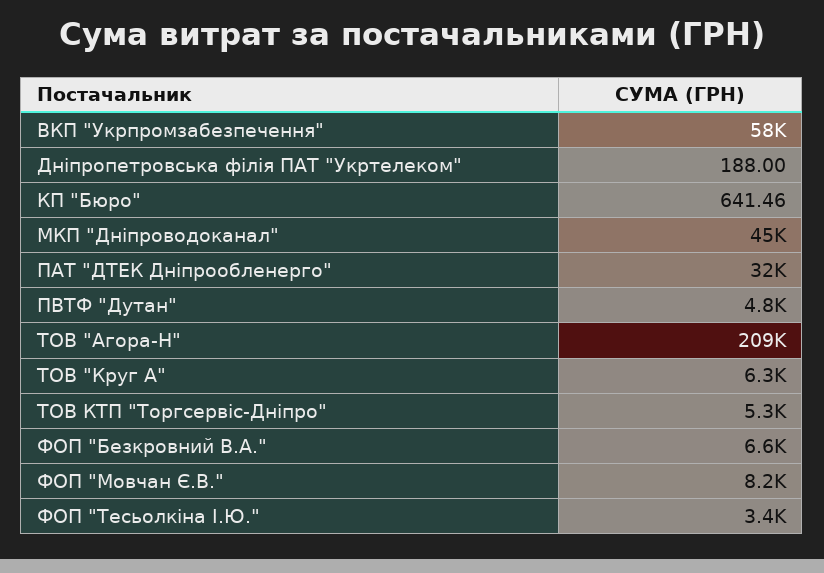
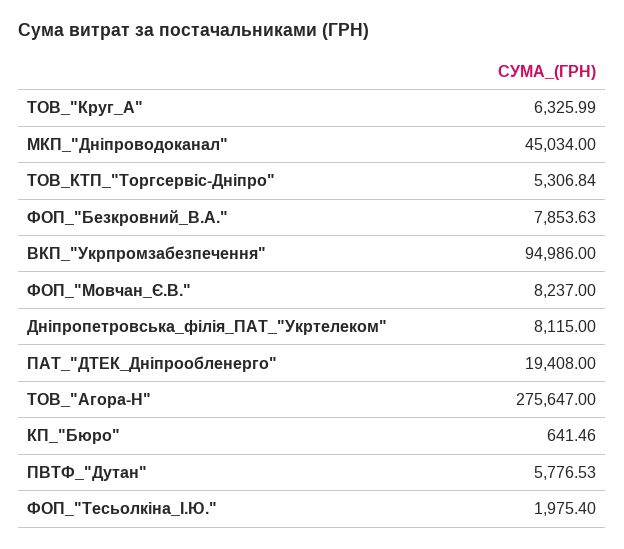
  {
-   "ВКП \"Укрпромзабезпечення\"": 58000,
+   "ВКП \"Укрпромзабезпечення\"": 94986,
-   "Дніпропетровська філія ПАТ \"Укртелеком\"": 188,
+   "Дніпропетровська філія ПАТ \"Укртелеком\"": 8115,
    "КП \"Бюро\"": 641.46,
    "МКП \"Дніпроводоканал\"": 45034,
-   "ПАТ \"ДТЕК Дніпрообленерго\"": 32000,
+   "ПАТ \"ДТЕК Дніпрообленерго\"": 19408,
-   "ПВТФ \"Дутан\"": 4800,
+   "ПВТФ \"Дутан\"": 5776.53,
-   "ТОВ \"Агора-Н\"": 209000,
+   "ТОВ \"Агора-Н\"": 275647,
    "ТОВ \"Круг А\"": 6325.99,
    "ТОВ КТП \"Торгсервіс-Дніпро\"": 5306.84,
-   "ФОП \"Безкровний В.А.\"": 6600,
+   "ФОП \"Безкровний В.А.\"": 7853.63,
    "ФОП \"Мовчан Є.В.\"": 8237,
-   "ФОП \"Тесьолкіна І.Ю.\"": 3400
+   "ФОП \"Тесьолкіна І.Ю.\"": 1975.4
  }

